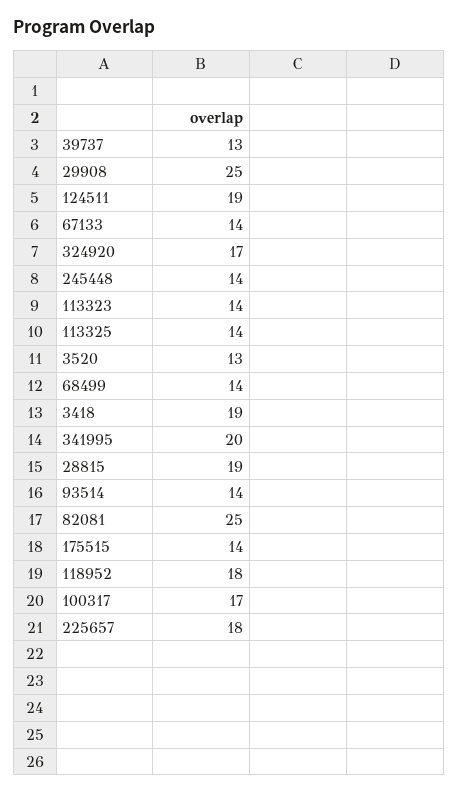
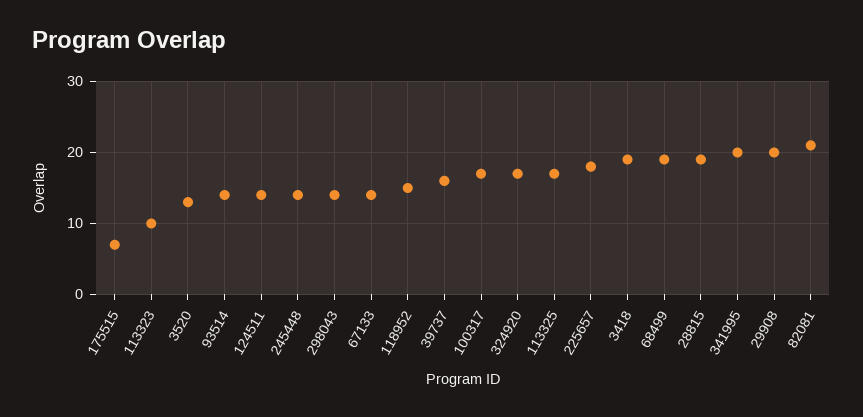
  {
-   "39737": 13,
+   "39737": 16,
-   "29908": 25,
+   "29908": 20,
-   "124511": 19,
+   "124511": 14,
    "67133": 14,
    "324920": 17,
    "245448": 14,
-   "113323": 14,
+   "113323": 10,
-   "113325": 14,
+   "113325": 17,
    "3520": 13,
-   "68499": 14,
+   "68499": 19,
    "3418": 19,
    "341995": 20,
    "28815": 19,
    "93514": 14,
-   "82081": 25,
+   "82081": 21,
-   "175515": 14,
+   "175515": 7,
-   "118952": 18,
+   "118952": 15,
    "100317": 17,
-   "225657": 18
+   "225657": 18,
+   "298043": 14
  }

